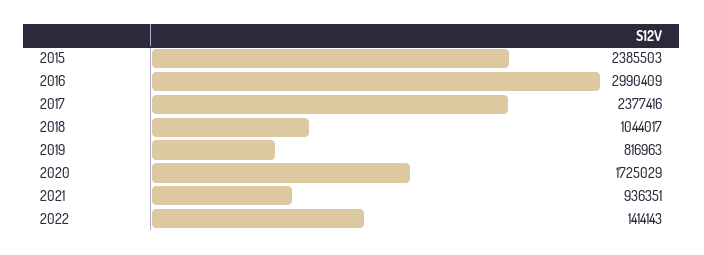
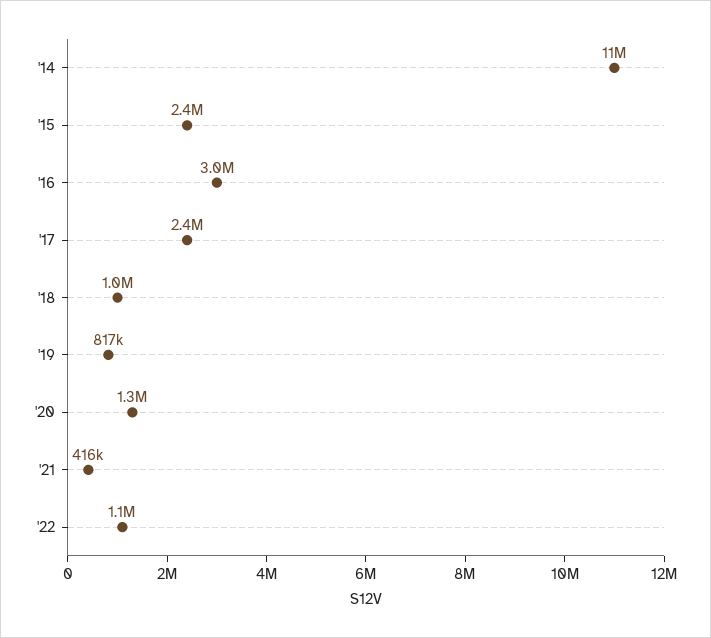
  {
    "2015": 2385503,
    "2016": 2990409,
    "2017": 2377416,
    "2018": 1044017,
    "2019": 816963,
-   "2020": 1725029,
+   "2020": 1300000,
-   "2021": 936351,
+   "2021": 416000,
-   "2022": 1414143
+   "2022": 1100000,
+   "'14": 11000000
  }

